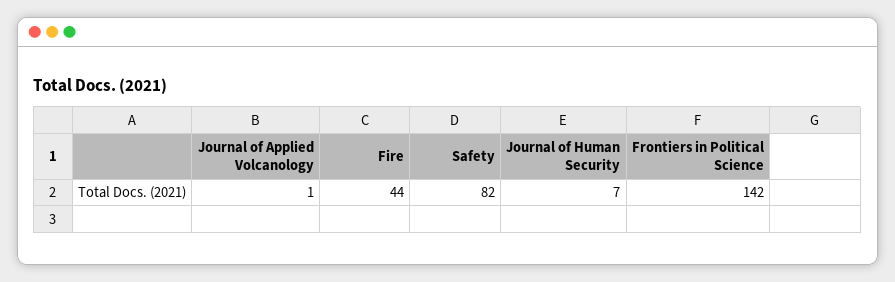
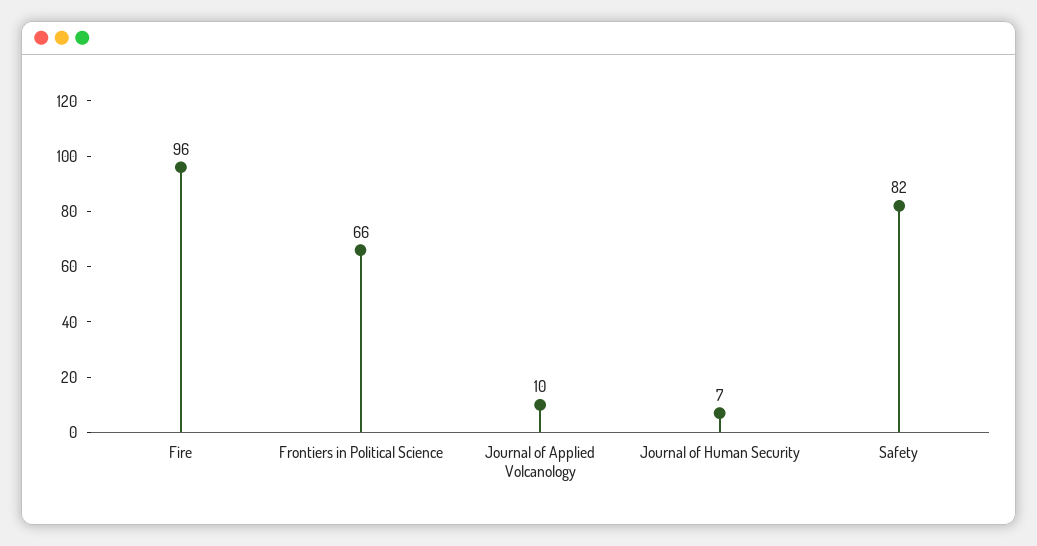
  {
-   "Journal of Applied Volcanology": 1,
+   "Journal of Applied Volcanology": 10,
-   "Fire": 44,
+   "Fire": 96,
    "Safety": 82,
    "Journal of Human Security": 7,
-   "Frontiers in Political Science": 142
+   "Frontiers in Political Science": 66
  }

